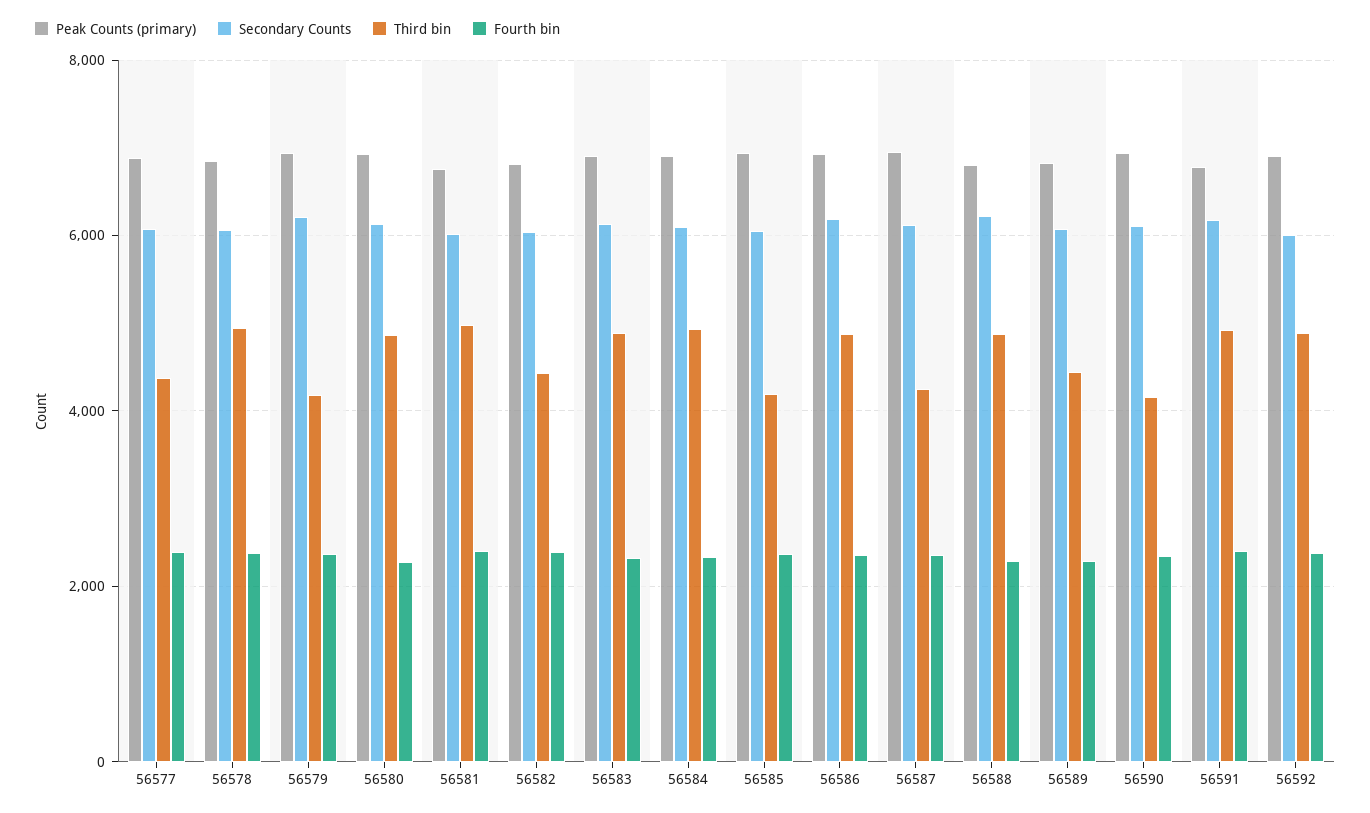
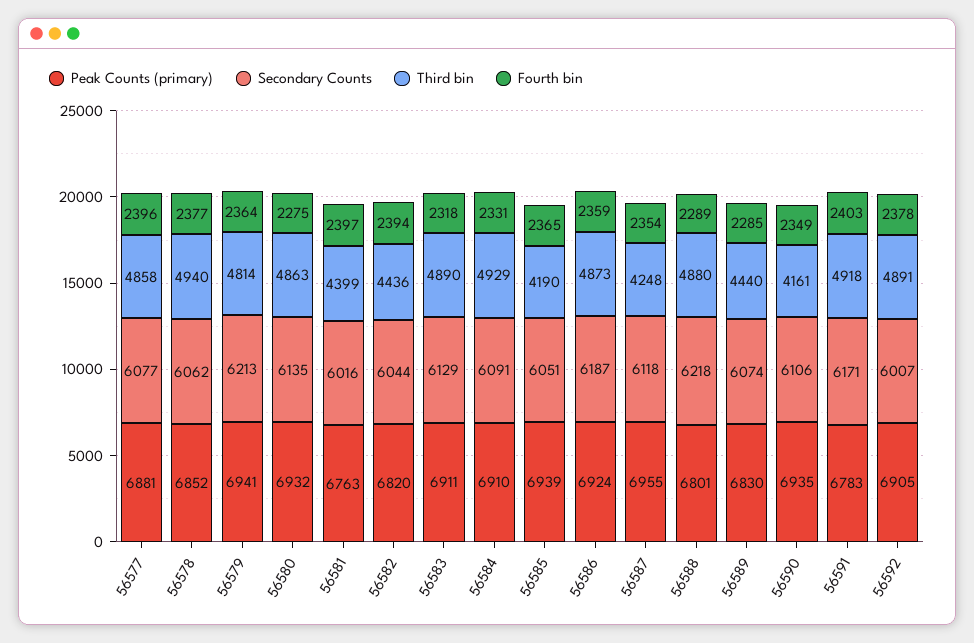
  {
    "Peak Counts (primary)": {
      "56577": 6881,
      "56578": 6852,
      "56579": 6941,
      "56580": 6932,
      "56581": 6763,
      "56582": 6820,
      "56583": 6911,
      "56584": 6910,
      "56585": 6939,
      "56586": 6924,
      "56587": 6955,
      "56588": 6801,
      "56589": 6830,
      "56590": 6935,
      "56591": 6783,
      "56592": 6905
    },
    "Secondary Counts": {
      "56577": 6077,
      "56578": 6062,
      "56579": 6213,
      "56580": 6135,
      "56581": 6016,
      "56582": 6044,
      "56583": 6129,
      "56584": 6091,
      "56585": 6051,
      "56586": 6187,
      "56587": 6118,
      "56588": 6218,
      "56589": 6074,
      "56590": 6106,
      "56591": 6171,
      "56592": 6007
    },
    "Third bin": {
-     "56577": 4400,
+     "56577": 4858,
      "56578": 4940,
-     "56579": 4200,
+     "56579": 4814,
      "56580": 4863,
-     "56581": 5000,
+     "56581": 4399,
      "56582": 4436,
      "56583": 4890,
      "56584": 4929,
      "56585": 4190,
      "56586": 4873,
      "56587": 4248,
      "56588": 4880,
      "56589": 4440,
      "56590": 4161,
      "56591": 4918,
      "56592": 4891
    },
    "Fourth bin": {
      "56577": 2396,
      "56578": 2377,
      "56579": 2364,
      "56580": 2275,
      "56581": 2397,
      "56582": 2394,
      "56583": 2318,
      "56584": 2331,
      "56585": 2365,
      "56586": 2359,
      "56587": 2354,
      "56588": 2289,
      "56589": 2285,
      "56590": 2349,
      "56591": 2403,
      "56592": 2378
    }
  }

